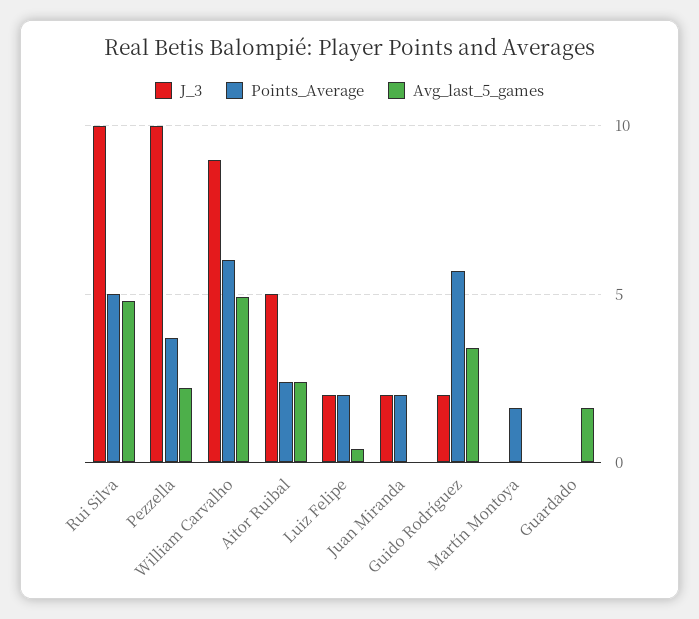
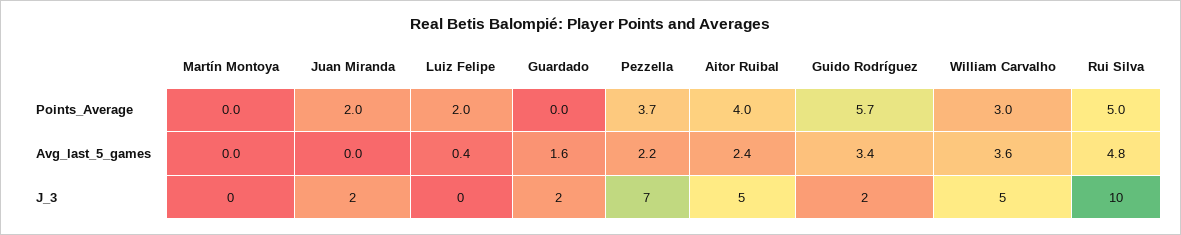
  {
    "J_3": {
      "Rui Silva": 10,
-     "Pezzella": 10,
+     "Pezzella": 7,
-     "William Carvalho": 9,
+     "William Carvalho": 5,
      "Aitor Ruibal": 5,
-     "Luiz Felipe": 2,
+     "Luiz Felipe": 0,
      "Juan Miranda": 2,
      "Guido Rodríguez": 2,
      "Martín Montoya": 0,
-     "Guardado": 0
+     "Guardado": 2
    },
    "Points_Average": {
      "Rui Silva": 5,
      "Pezzella": 3.7,
-     "William Carvalho": 6,
+     "William Carvalho": 3,
-     "Aitor Ruibal": 2.5,
+     "Aitor Ruibal": 4,
      "Luiz Felipe": 2,
      "Juan Miranda": 2,
      "Guido Rodríguez": 5.7,
-     "Martín Montoya": 1.5,
+     "Martín Montoya": 0,
      "Guardado": 0
    },
    "Avg_last_5_games": {
      "Rui Silva": 4.8,
      "Pezzella": 2.2,
-     "William Carvalho": 5,
+     "William Carvalho": 3.6,
      "Aitor Ruibal": 2.4,
      "Luiz Felipe": 0.4,
      "Juan Miranda": 0,
      "Guido Rodríguez": 3.4,
      "Martín Montoya": 0,
      "Guardado": 1.6
    }
  }

